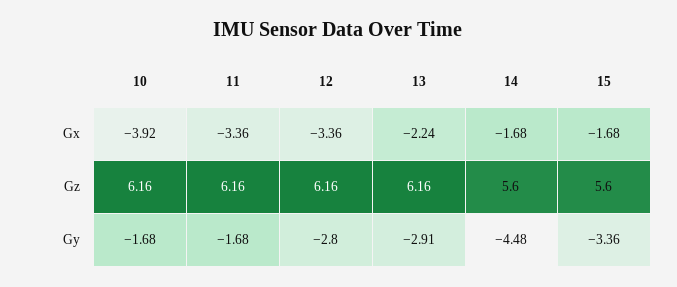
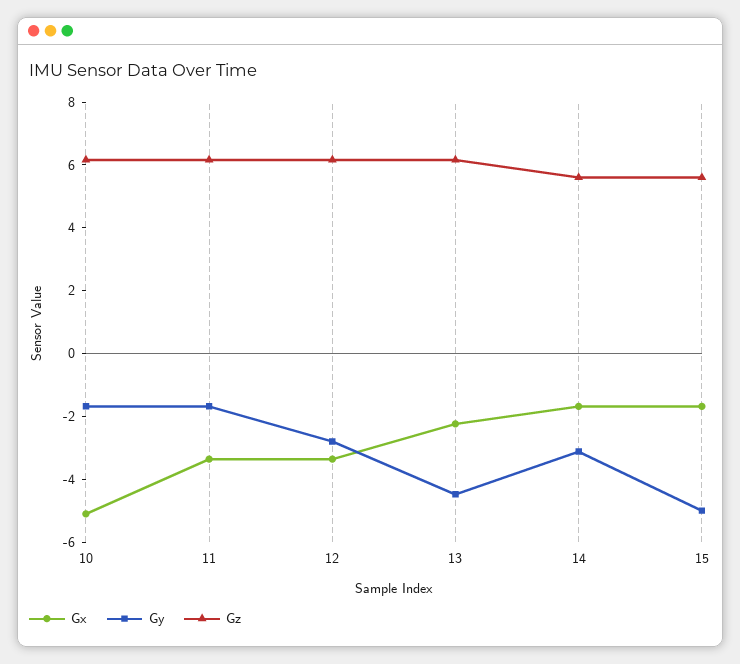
  {
    "Gx": {
-     "10": -3.92,
+     "10": -5,
      "11": -3.36,
      "12": -3.36,
      "13": -2.24,
      "14": -1.68,
      "15": -1.68
    },
    "Gz": {
      "10": 6.16,
      "11": 6.16,
      "12": 6.16,
      "13": 6.16,
      "14": 5.6,
      "15": 5.6
    },
    "Gy": {
      "10": -1.68,
      "11": -1.68,
      "12": -2.8,
-     "13": -2.91,
+     "13": -4.5,
-     "14": -4.48,
+     "14": -3,
-     "15": -3.36
+     "15": -5
    }
  }

